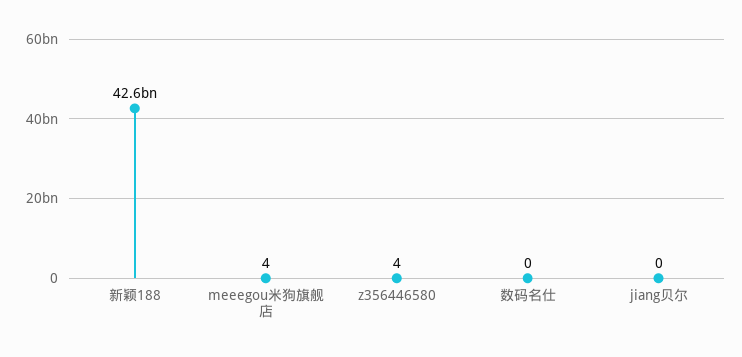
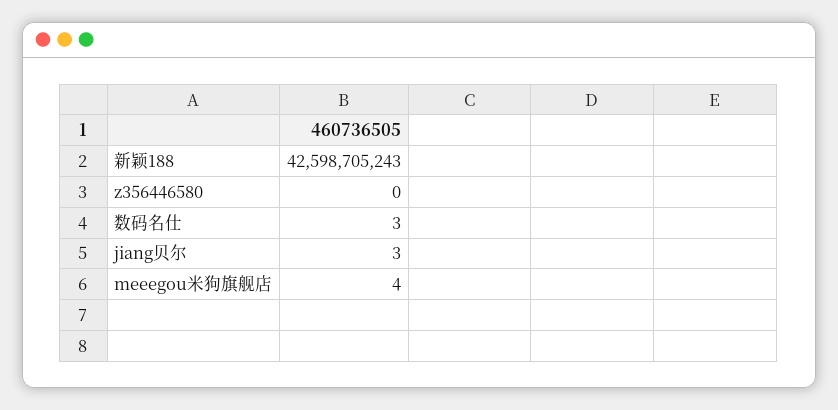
  {
    "新颖188": 42598705243,
    "meeegou米狗旗舰店": 4,
-   "z356446580": 4,
+   "z356446580": 0,
-   "数码名仕": 0,
+   "数码名仕": 3,
-   "jiang贝尔": 0
+   "jiang贝尔": 3
  }

